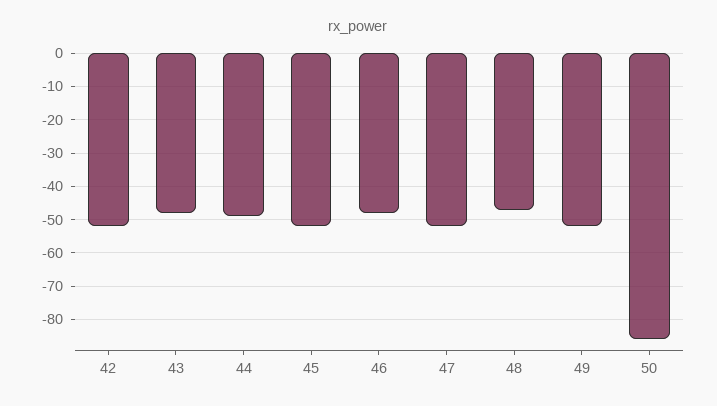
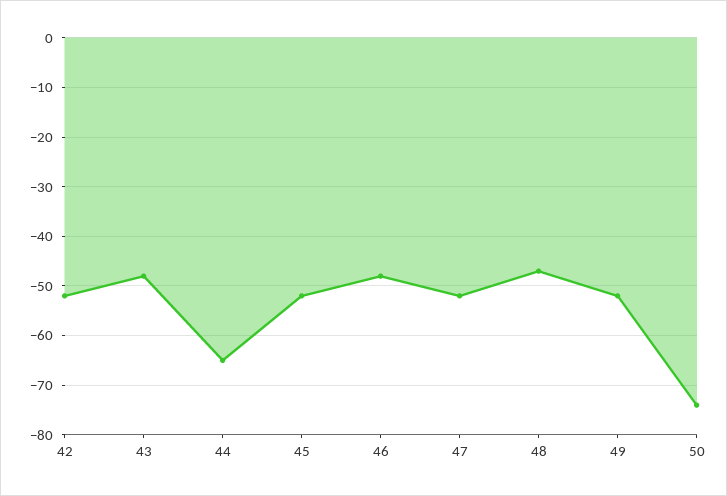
  {
    "42": -50,
    "43": -50,
-   "44": -50,
+   "44": -65,
    "45": -50,
    "46": -50,
    "47": -50,
    "48": -45,
    "49": -50,
-   "50": -85
+   "50": -75
  }

